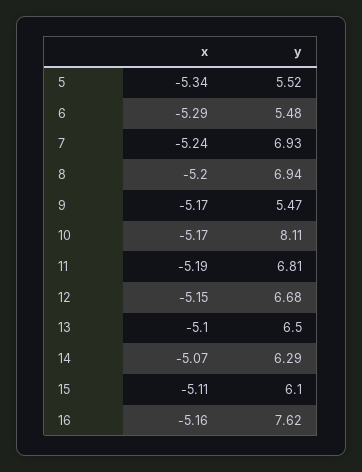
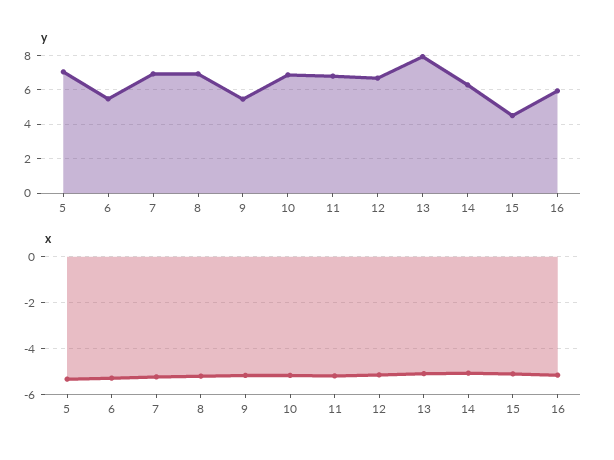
  {
    "x": {
      "5": -5.34,
      "6": -5.29,
      "7": -5.24,
      "8": -5.2,
      "9": -5.17,
      "10": -5.17,
      "11": -5.19,
      "12": -5.15,
      "13": -5.1,
      "14": -5.07,
      "15": -5.11,
      "16": -5.16
    },
    "y": {
-     "5": 5.52,
+     "5": 7,
      "6": 5.48,
      "7": 6.93,
      "8": 6.94,
      "9": 5.47,
-     "10": 8.11,
+     "10": 7,
      "11": 6.81,
      "12": 6.68,
-     "13": 6.5,
+     "13": 8,
      "14": 6.29,
-     "15": 6.1,
+     "15": 4.5,
-     "16": 7.62
+     "16": 6
    }
  }

